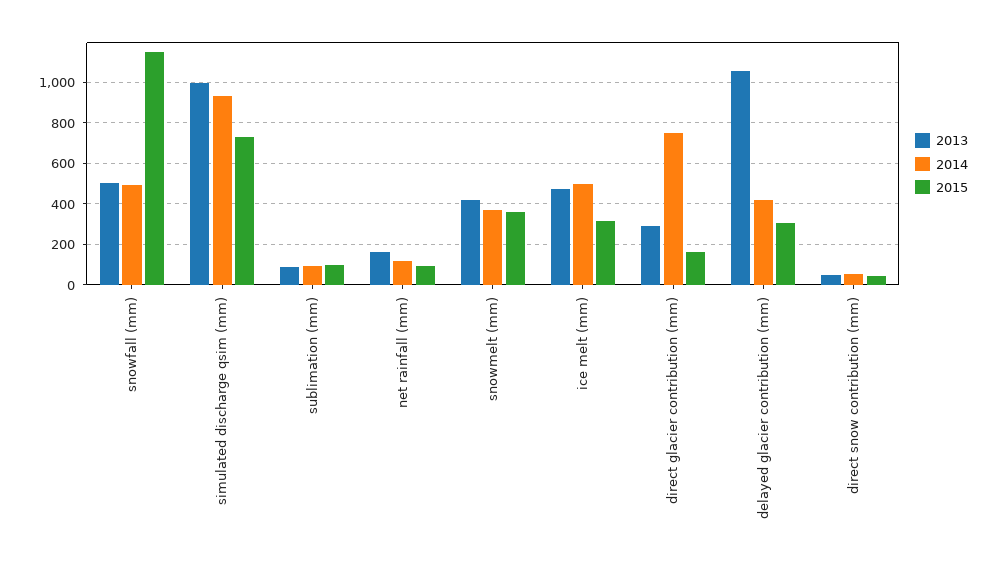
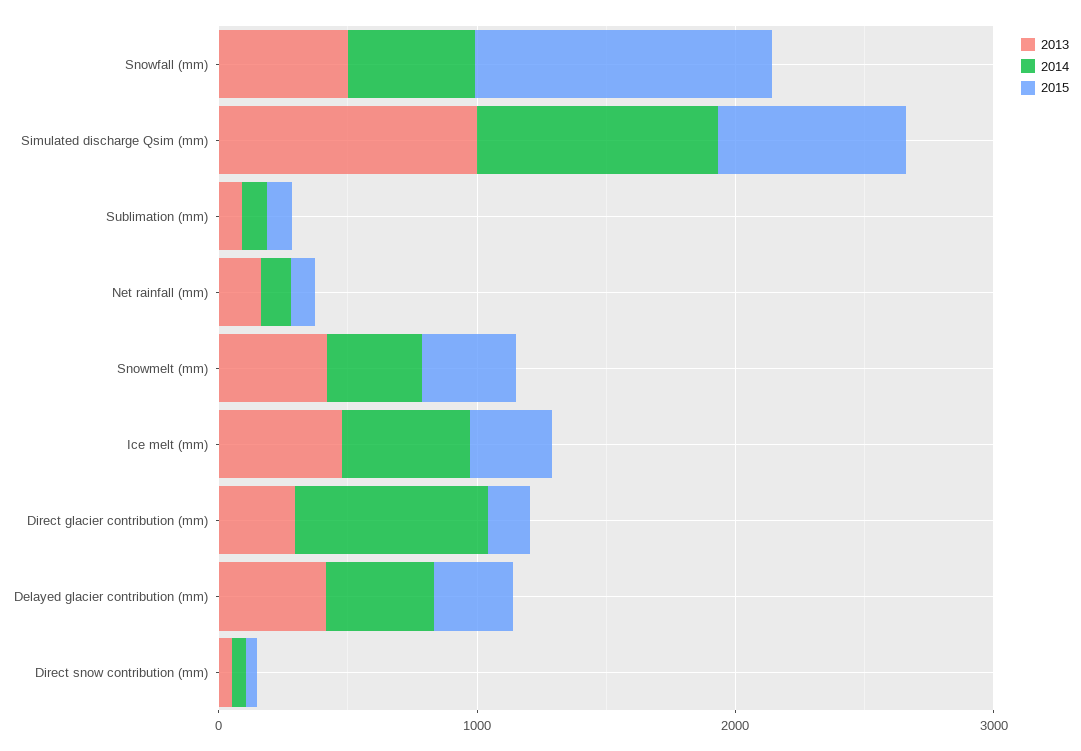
  {
    "2013": {
      "snowfall (mm)": 500,
      "simulated discharge qsim (mm)": 1000,
      "sublimation (mm)": 100,
      "net rainfall (mm)": 150,
      "snowmelt (mm)": 400,
      "ice melt (mm)": 500,
      "direct glacier contribution (mm)": 300,
-     "delayed glacier contribution (mm)": 1050,
+     "delayed glacier contribution (mm)": 400,
      "direct snow contribution (mm)": 50
    },
    "2014": {
      "snowfall (mm)": 500,
      "simulated discharge qsim (mm)": 950,
      "sublimation (mm)": 100,
      "net rainfall (mm)": 100,
      "snowmelt (mm)": 350,
      "ice melt (mm)": 500,
      "direct glacier contribution (mm)": 750,
      "delayed glacier contribution (mm)": 400,
      "direct snow contribution (mm)": 50
    },
    "2015": {
      "snowfall (mm)": 1150,
      "simulated discharge qsim (mm)": 750,
      "sublimation (mm)": 100,
      "net rainfall (mm)": 100,
      "snowmelt (mm)": 350,
      "ice melt (mm)": 300,
      "direct glacier contribution (mm)": 150,
      "delayed glacier contribution (mm)": 300,
      "direct snow contribution (mm)": 50
    }
  }

